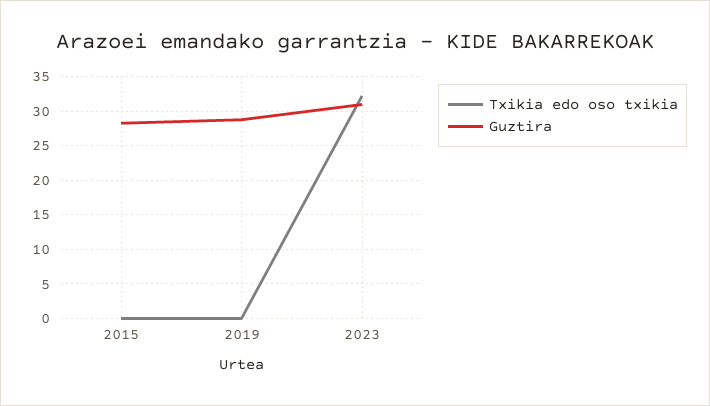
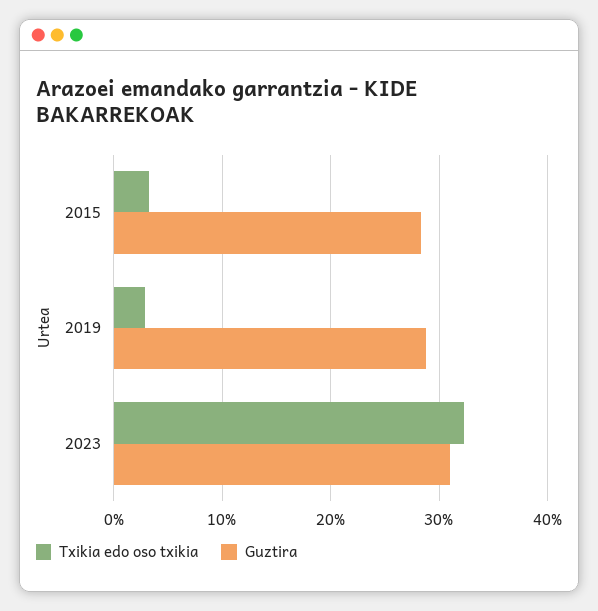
  {
    "Txikia edo oso txikia": {
-     "2015": 0,
+     "2015": 3,
-     "2019": 0,
+     "2019": 3,
      "2023": 32
    },
    "Guztira": {
      "2015": 28,
      "2019": 29,
      "2023": 31
    }
  }

